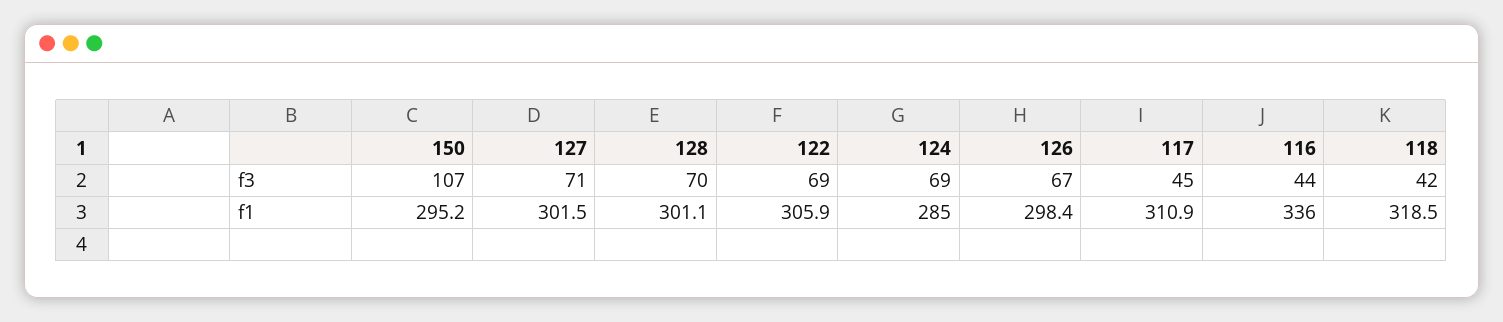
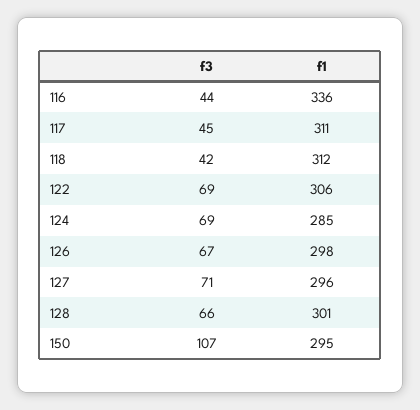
  {
    "150": {
      "f3": 107,
      "f1": 295.2
    },
    "127": {
      "f3": 71,
-     "f1": 301.5
+     "f1": 296
    },
    "128": {
-     "f3": 70,
+     "f3": 66,
      "f1": 301.1
    },
    "122": {
      "f3": 69,
      "f1": 305.9
    },
    "124": {
      "f3": 69,
      "f1": 285
    },
    "126": {
      "f3": 67,
      "f1": 298.4
    },
    "117": {
      "f3": 45,
      "f1": 310.9
    },
    "116": {
      "f3": 44,
      "f1": 336
    },
    "118": {
      "f3": 42,
-     "f1": 318.5
+     "f1": 312
    }
  }

